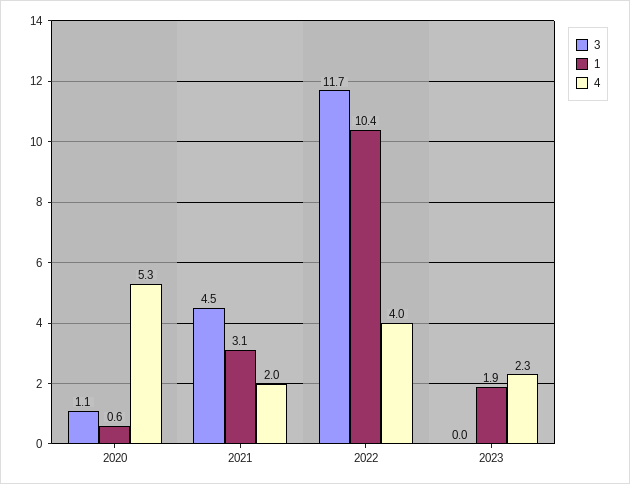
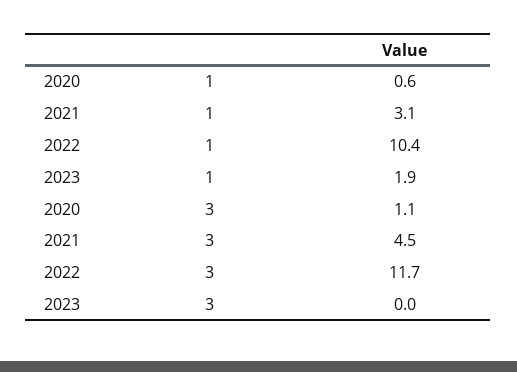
  {
    "3": {
      "2020": 1.1,
      "2021": 4.5,
      "2022": 11.7,
      "2023": 0
    },
    "1": {
      "2020": 0.6,
      "2021": 3.1,
      "2022": 10.4,
      "2023": 1.9
-   },
+   }
-   "4": {
-     "2020": 5.3,
-     "2021": 2,
-     "2022": 4,
-     "2023": 2.3
-   }
  }

